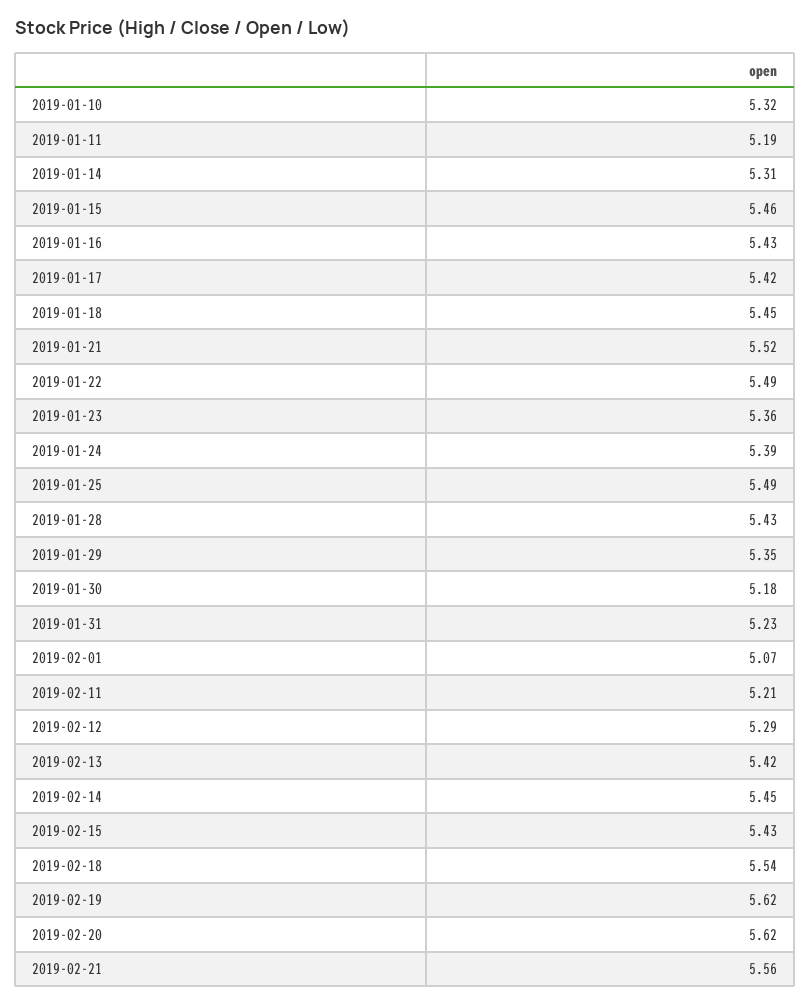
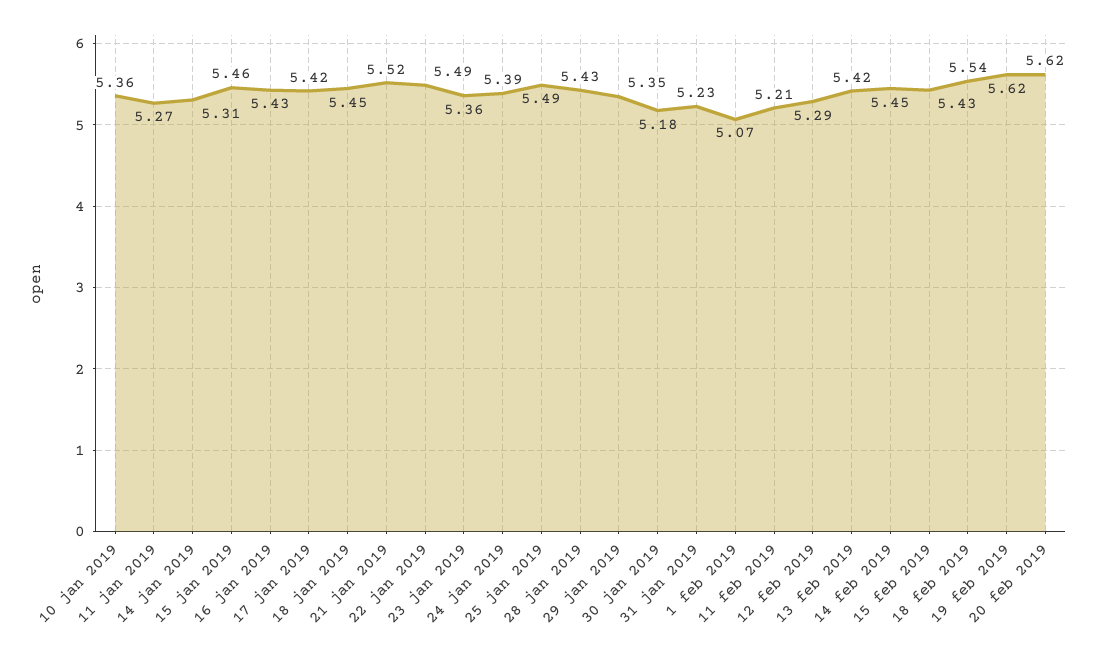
  {
-   "2019-01-10": 5.32,
+   "2019-01-10": 5.36,
-   "2019-01-11": 5.19,
+   "2019-01-11": 5.27,
    "2019-01-14": 5.31,
    "2019-01-15": 5.46,
    "2019-01-16": 5.43,
    "2019-01-17": 5.42,
    "2019-01-18": 5.45,
    "2019-01-21": 5.52,
    "2019-01-22": 5.49,
    "2019-01-23": 5.36,
    "2019-01-24": 5.39,
    "2019-01-25": 5.49,
    "2019-01-28": 5.43,
    "2019-01-29": 5.35,
    "2019-01-30": 5.18,
    "2019-01-31": 5.23,
    "2019-02-01": 5.07,
    "2019-02-11": 5.21,
    "2019-02-12": 5.29,
    "2019-02-13": 5.42,
    "2019-02-14": 5.45,
    "2019-02-15": 5.43,
    "2019-02-18": 5.54,
    "2019-02-19": 5.62,
-   "2019-02-20": 5.62,
+   "2019-02-20": 5.62
-   "2019-02-21": 5.56
  }

